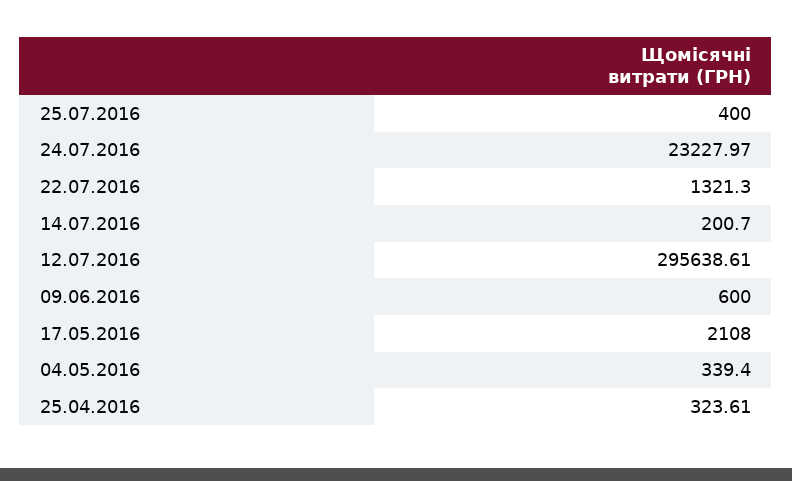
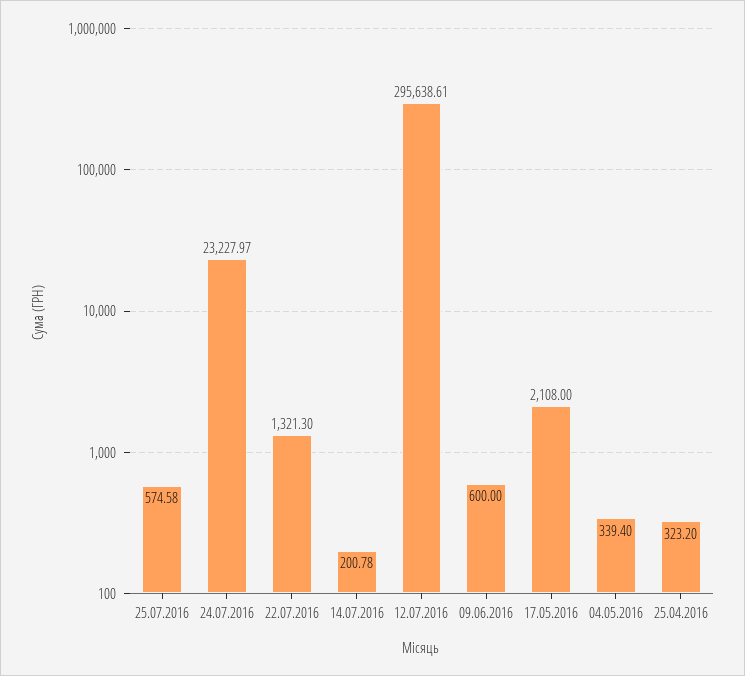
  {
-   "25.07.2016": 400,
+   "25.07.2016": 574.58,
    "24.07.2016": 23227.97,
    "22.07.2016": 1321.3,
-   "14.07.2016": 200.7,
+   "14.07.2016": 200.78,
    "12.07.2016": 295638.61,
    "09.06.2016": 600,
    "17.05.2016": 2108,
    "04.05.2016": 339.4,
-   "25.04.2016": 323.61
+   "25.04.2016": 323.2
  }

